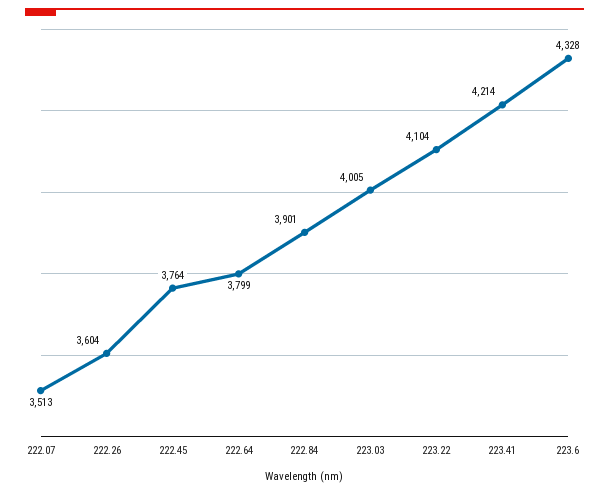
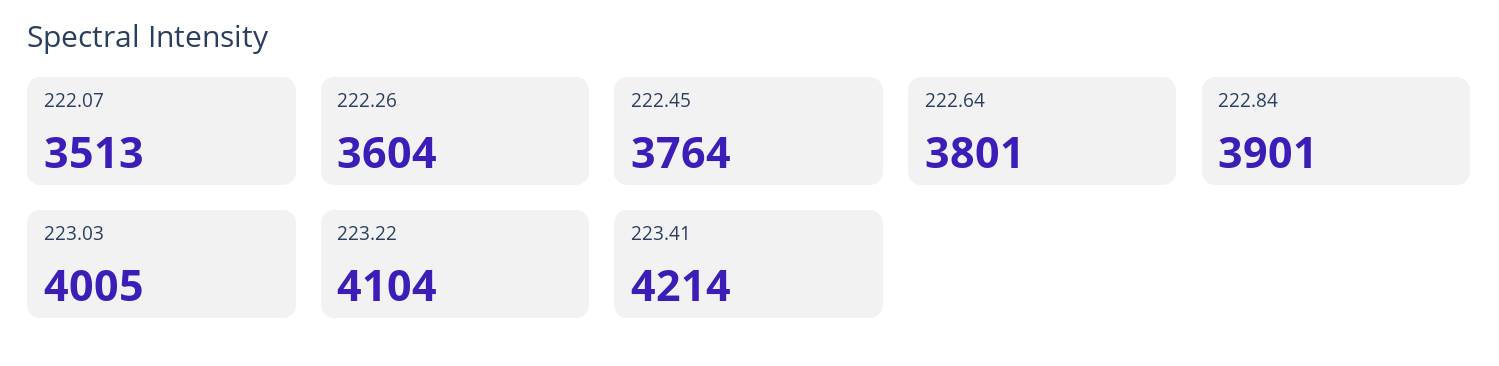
  {
    "222.07": 3513,
    "222.26": 3604,
    "222.45": 3764,
-   "222.64": 3799,
+   "222.64": 3801,
    "222.84": 3901,
    "223.03": 4005,
    "223.22": 4104,
-   "223.41": 4214,
+   "223.41": 4214
-   "223.6": 4328
  }

